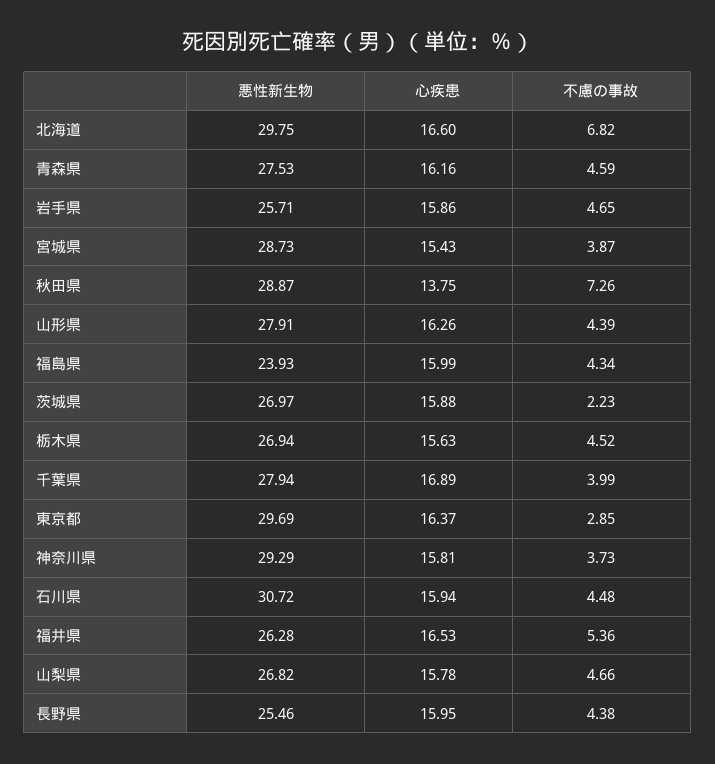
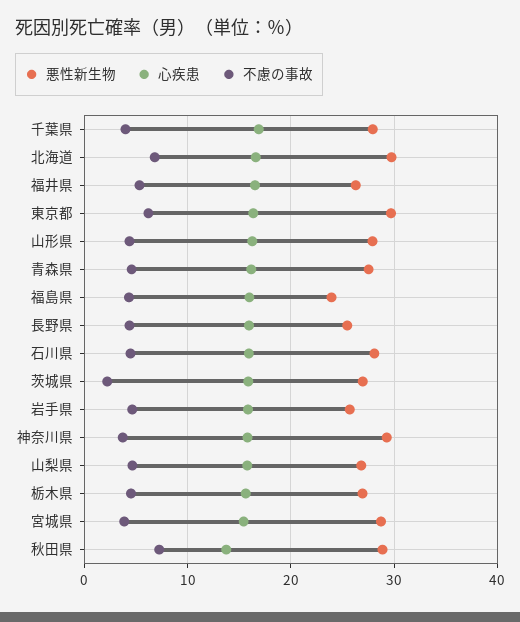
  {
    "悪性新生物": {
      "北海道": 29.75,
      "青森県": 27.53,
      "岩手県": 25.71,
      "宮城県": 28.73,
      "秋田県": 28.87,
      "山形県": 27.91,
      "福島県": 23.93,
      "茨城県": 26.97,
      "栃木県": 26.94,
      "千葉県": 27.94,
      "東京都": 29.69,
      "神奈川県": 29.29,
-     "石川県": 30.72,
+     "石川県": 28,
      "福井県": 26.28,
      "山梨県": 26.82,
      "長野県": 25.46
    },
    "心疾患": {
      "北海道": 16.6,
      "青森県": 16.16,
      "岩手県": 15.86,
      "宮城県": 15.43,
      "秋田県": 13.75,
      "山形県": 16.26,
      "福島県": 15.99,
      "茨城県": 15.88,
      "栃木県": 15.63,
      "千葉県": 16.89,
      "東京都": 16.37,
      "神奈川県": 15.81,
      "石川県": 15.94,
      "福井県": 16.53,
      "山梨県": 15.78,
      "長野県": 15.95
    },
    "不慮の事故": {
      "北海道": 6.82,
      "青森県": 4.59,
      "岩手県": 4.65,
      "宮城県": 3.87,
      "秋田県": 7.26,
      "山形県": 4.39,
      "福島県": 4.34,
      "茨城県": 2.23,
      "栃木県": 4.52,
      "千葉県": 3.99,
-     "東京都": 2.85,
+     "東京都": 6,
      "神奈川県": 3.73,
      "石川県": 4.48,
      "福井県": 5.36,
      "山梨県": 4.66,
      "長野県": 4.38
    }
  }

